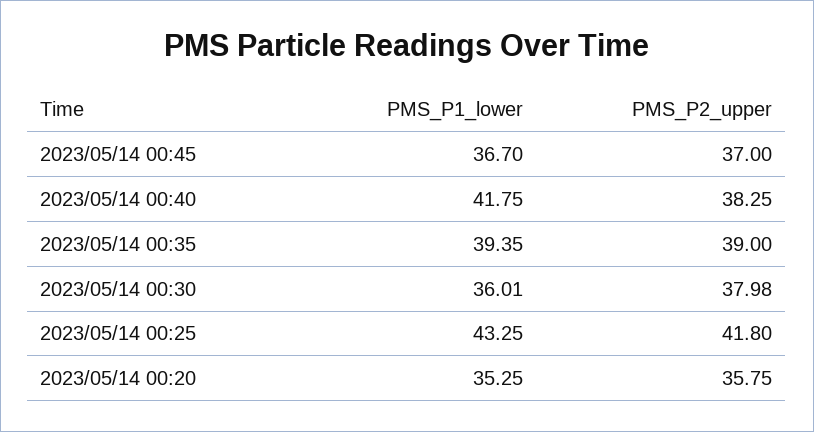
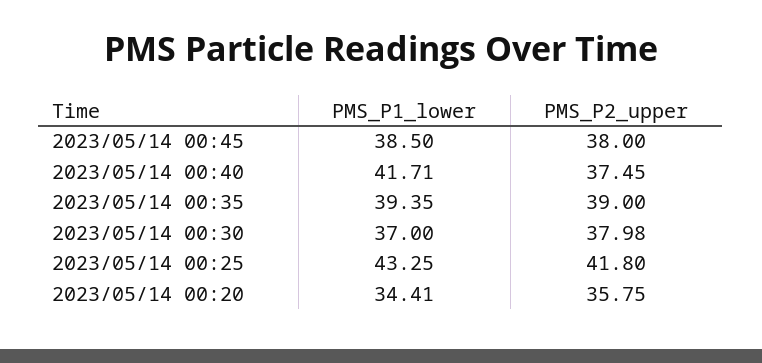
  {
    "PMS_P1_lower": {
-     "2023/05/14 00:45": 36.7,
+     "2023/05/14 00:45": 38.5,
-     "2023/05/14 00:40": 41.75,
+     "2023/05/14 00:40": 41.71,
      "2023/05/14 00:35": 39.35,
-     "2023/05/14 00:30": 36.01,
+     "2023/05/14 00:30": 37,
      "2023/05/14 00:25": 43.25,
-     "2023/05/14 00:20": 35.25
+     "2023/05/14 00:20": 34.41
    },
    "PMS_P2_upper": {
-     "2023/05/14 00:45": 37,
+     "2023/05/14 00:45": 38,
-     "2023/05/14 00:40": 38.25,
+     "2023/05/14 00:40": 37.45,
      "2023/05/14 00:35": 39,
      "2023/05/14 00:30": 37.98,
      "2023/05/14 00:25": 41.8,
      "2023/05/14 00:20": 35.75
    }
  }

